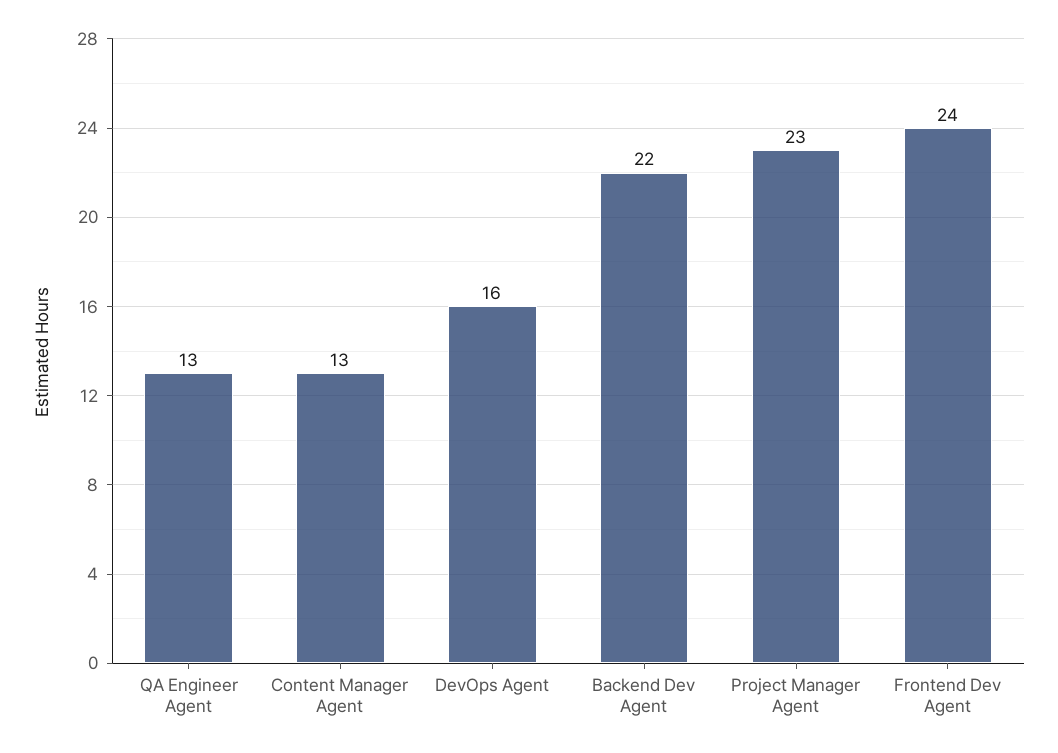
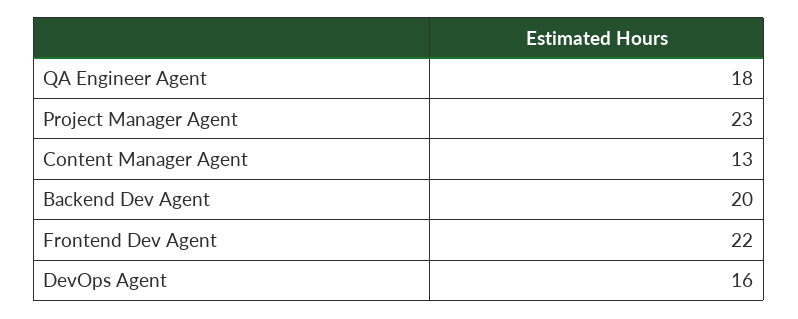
  {
-   "QA Engineer Agent": 13,
+   "QA Engineer Agent": 18,
    "Content Manager Agent": 13,
    "DevOps Agent": 16,
-   "Backend Dev Agent": 22,
+   "Backend Dev Agent": 20,
    "Project Manager Agent": 23,
-   "Frontend Dev Agent": 24
+   "Frontend Dev Agent": 22
  }

